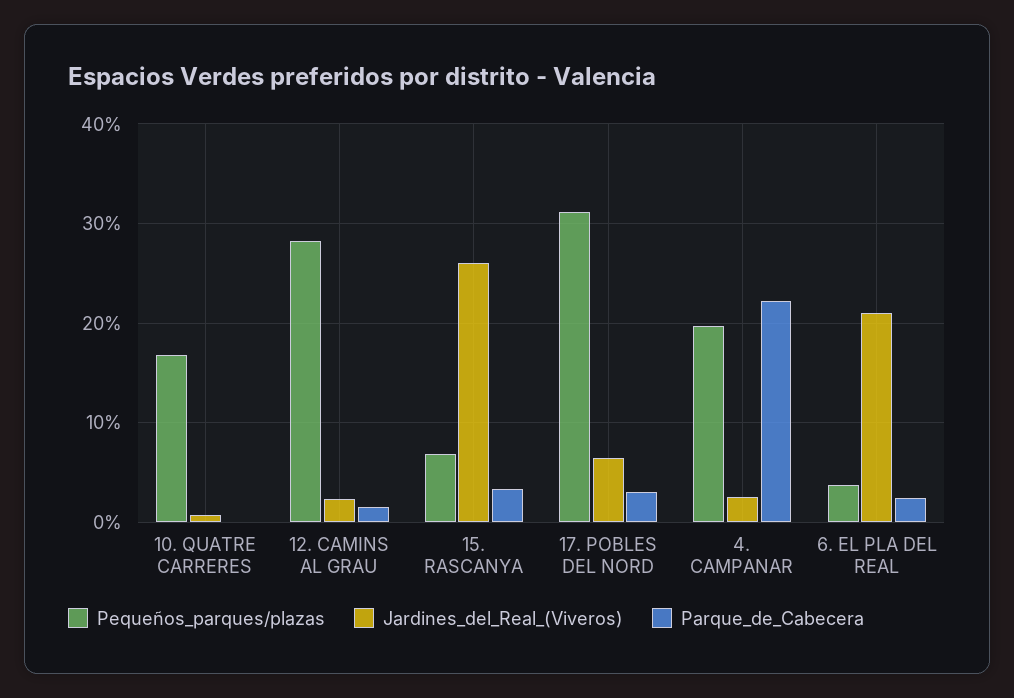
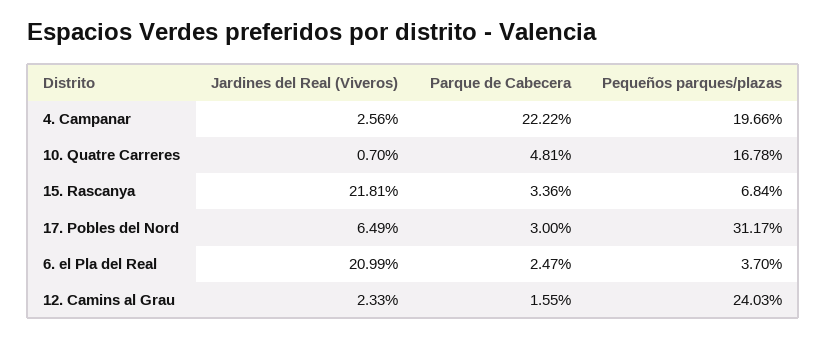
  {
    "Pequeños_parques/plazas": {
      "10. QUATRE CARRERES": 16.78,
-     "12. CAMINS AL GRAU": 28,
+     "12. CAMINS AL GRAU": 24.03,
      "15. RASCANYA": 6.84,
      "17. POBLES DEL NORD": 31.17,
      "4. CAMPANAR": 19.66,
      "6. EL PLA DEL REAL": 3.7
    },
    "Jardines_del_Real_(Viveros)": {
      "10. QUATRE CARRERES": 0.7,
      "12. CAMINS AL GRAU": 2.33,
-     "15. RASCANYA": 26,
+     "15. RASCANYA": 21.81,
      "17. POBLES DEL NORD": 6.49,
      "4. CAMPANAR": 2.56,
      "6. EL PLA DEL REAL": 20.99
    },
    "Parque_de_Cabecera": {
-     "10. QUATRE CARRERES": 0,
+     "10. QUATRE CARRERES": 4.81,
      "12. CAMINS AL GRAU": 1.55,
      "15. RASCANYA": 3.36,
      "17. POBLES DEL NORD": 3,
      "4. CAMPANAR": 22.22,
      "6. EL PLA DEL REAL": 2.47
    }
  }

